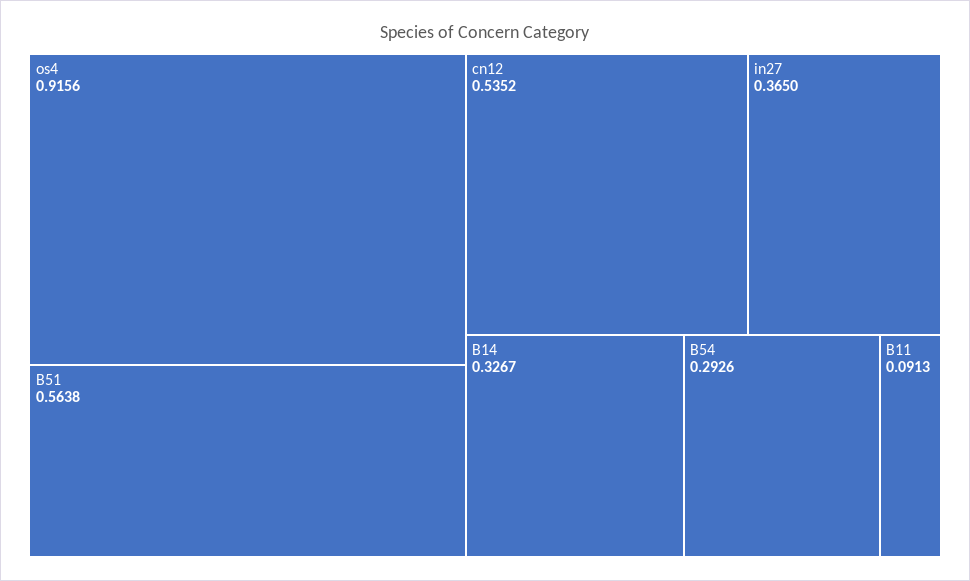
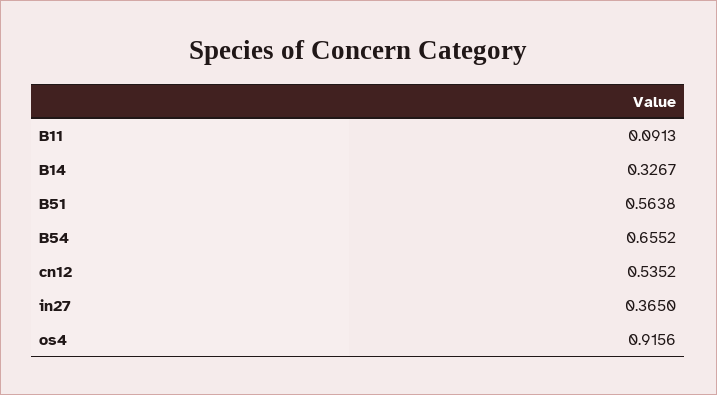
  {
    "os4": 0.9156,
    "B51": 0.5638,
    "cn12": 0.5352,
    "in27": 0.365,
    "B14": 0.3267,
-   "B54": 0.2926,
+   "B54": 0.6552,
    "B11": 0.0913
  }

